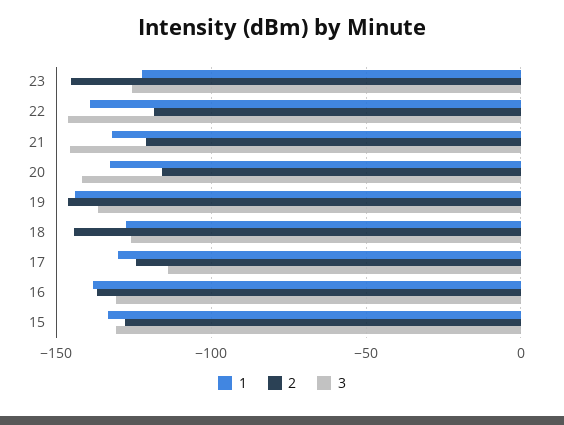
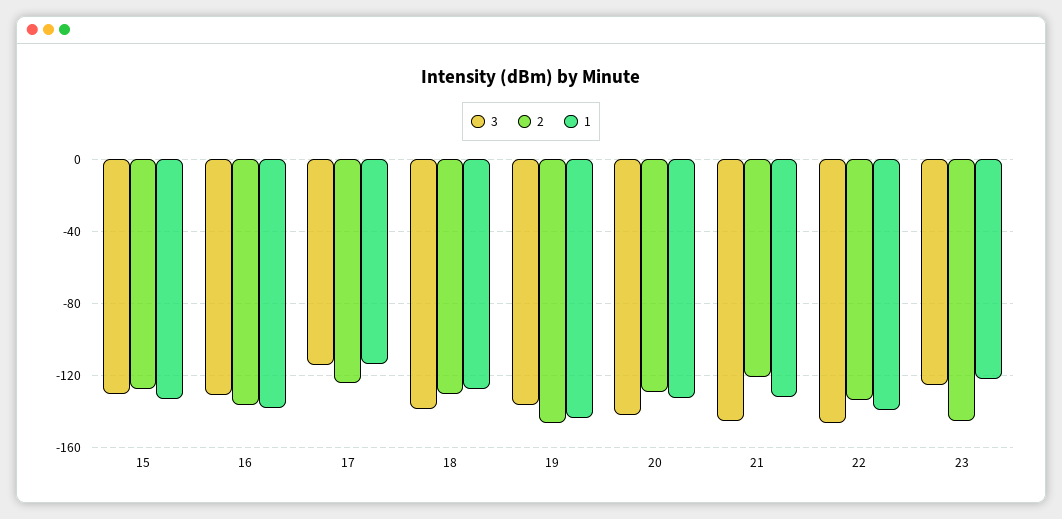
  {
    "1": {
      "23": -120,
      "22": -140,
      "21": -130,
      "20": -135,
      "19": -145,
      "18": -125,
-     "17": -130,
+     "17": -115,
      "16": -140,
      "15": -135
    },
    "2": {
      "23": -145,
-     "22": -120,
+     "22": -135,
      "21": -120,
-     "20": -115,
+     "20": -130,
      "19": -145,
-     "18": -145,
+     "18": -130,
      "17": -125,
      "16": -135,
      "15": -130
    },
    "3": {
      "23": -125,
      "22": -145,
      "21": -145,
      "20": -140,
      "19": -135,
-     "18": -125,
+     "18": -140,
      "17": -115,
      "16": -130,
      "15": -130
    }
  }

